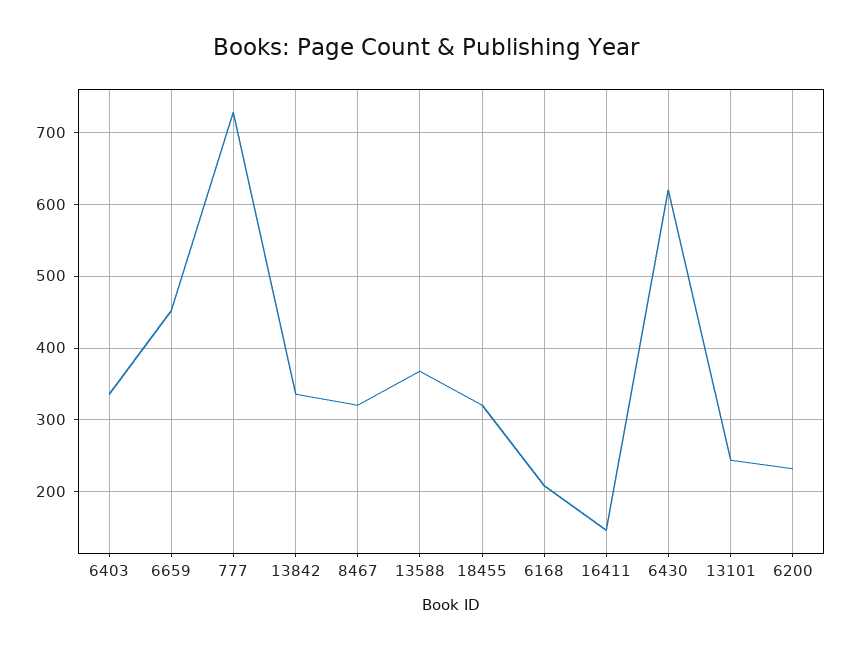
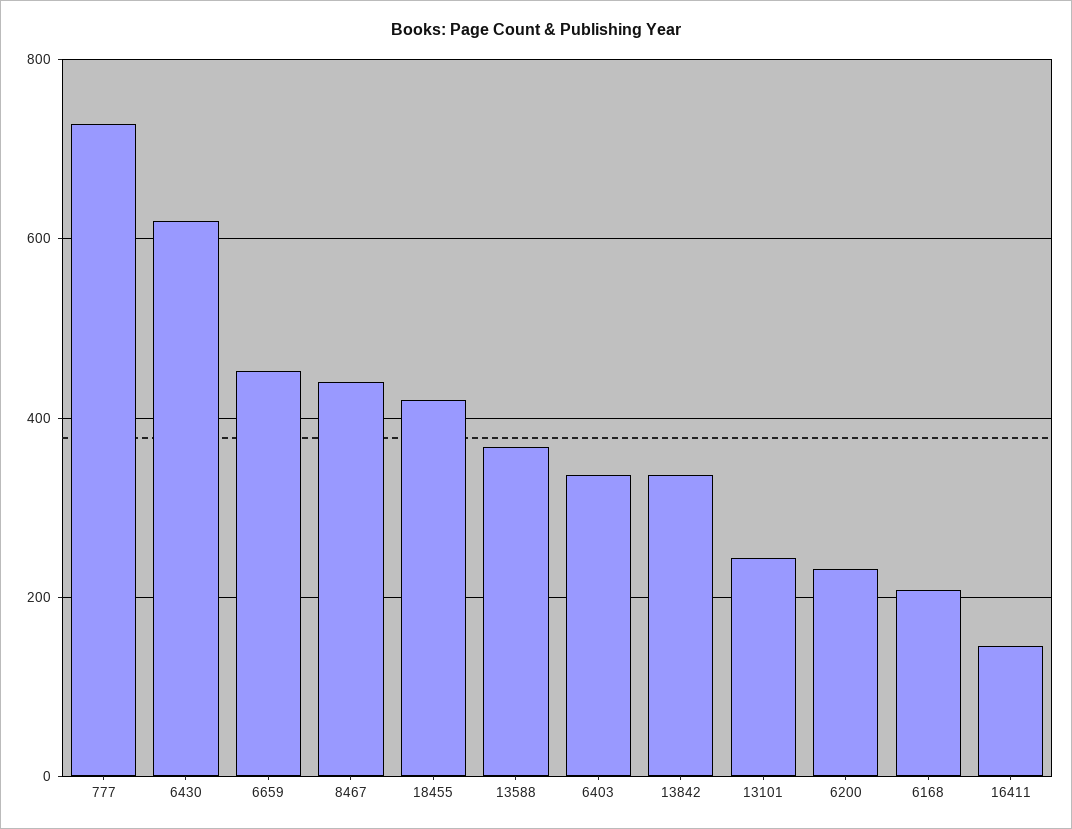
  {
    "6403": 340,
    "6659": 450,
    "777": 730,
    "13842": 340,
-   "8467": 320,
+   "8467": 440,
    "13588": 370,
-   "18455": 320,
+   "18455": 420,
    "6168": 210,
    "16411": 150,
    "6430": 620,
    "13101": 240,
    "6200": 230
  }

